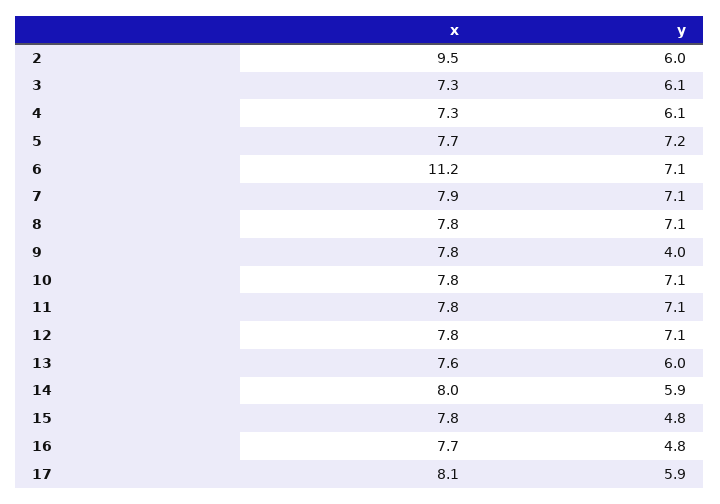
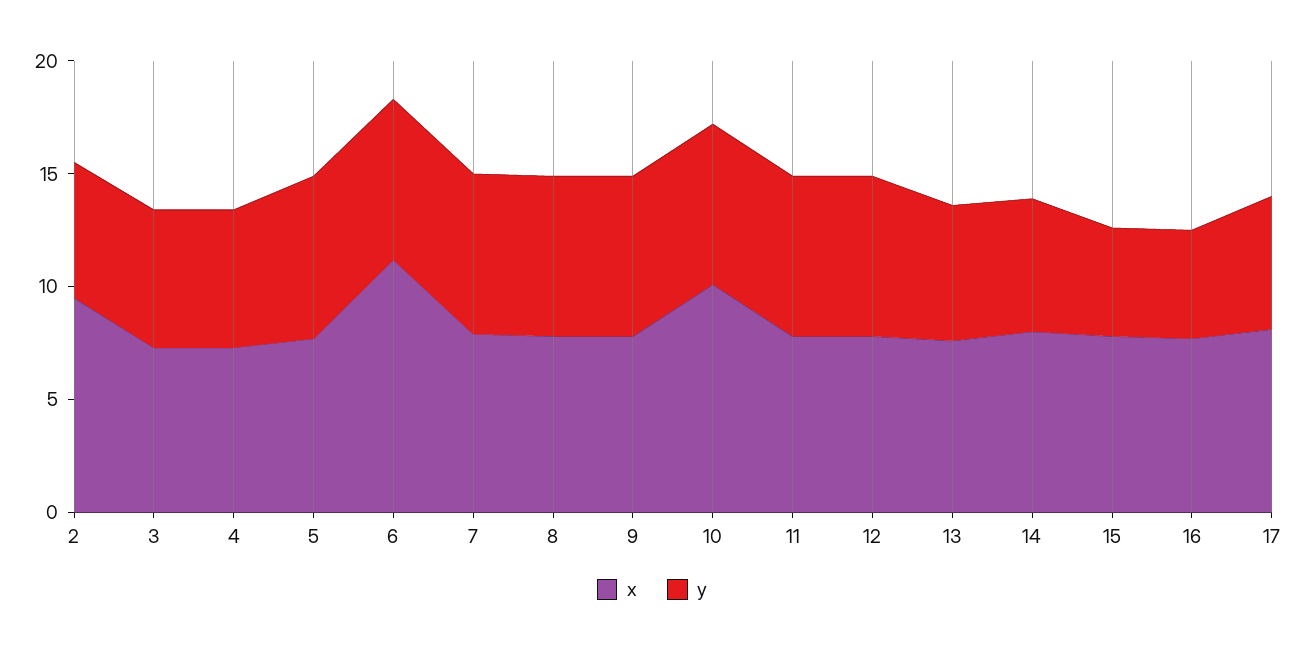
  {
    "x": {
      "2": 9.5,
      "3": 7.3,
      "4": 7.3,
      "5": 7.7,
      "6": 11.2,
      "7": 7.9,
      "8": 7.8,
      "9": 7.8,
-     "10": 7.8,
+     "10": 10,
      "11": 7.8,
      "12": 7.8,
      "13": 7.6,
      "14": 8,
      "15": 7.8,
      "16": 7.7,
      "17": 8.1
    },
    "y": {
      "2": 6,
      "3": 6.1,
      "4": 6.1,
      "5": 7.2,
      "6": 7.1,
      "7": 7.1,
      "8": 7.1,
-     "9": 4,
+     "9": 7,
      "10": 7.1,
      "11": 7.1,
      "12": 7.1,
      "13": 6,
      "14": 5.9,
      "15": 4.8,
      "16": 4.8,
      "17": 5.9
    }
  }

